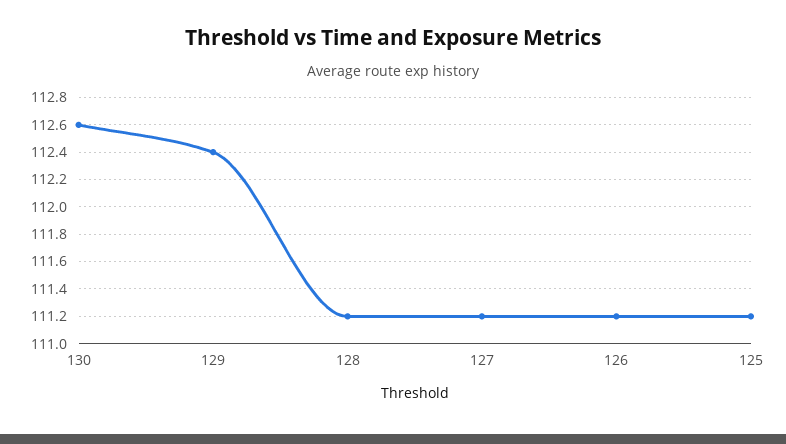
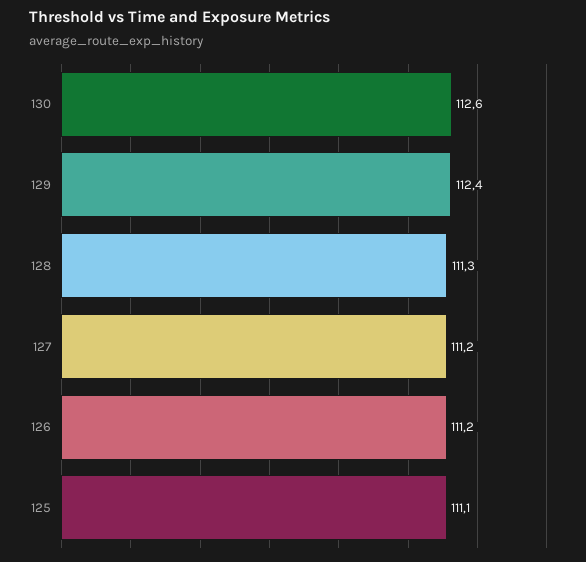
  {
    "130": 112.6,
    "129": 112.4,
-   "128": 111.2,
+   "128": 111.3,
    "127": 111.2,
    "126": 111.2,
-   "125": 111.2
+   "125": 111.1
  }

